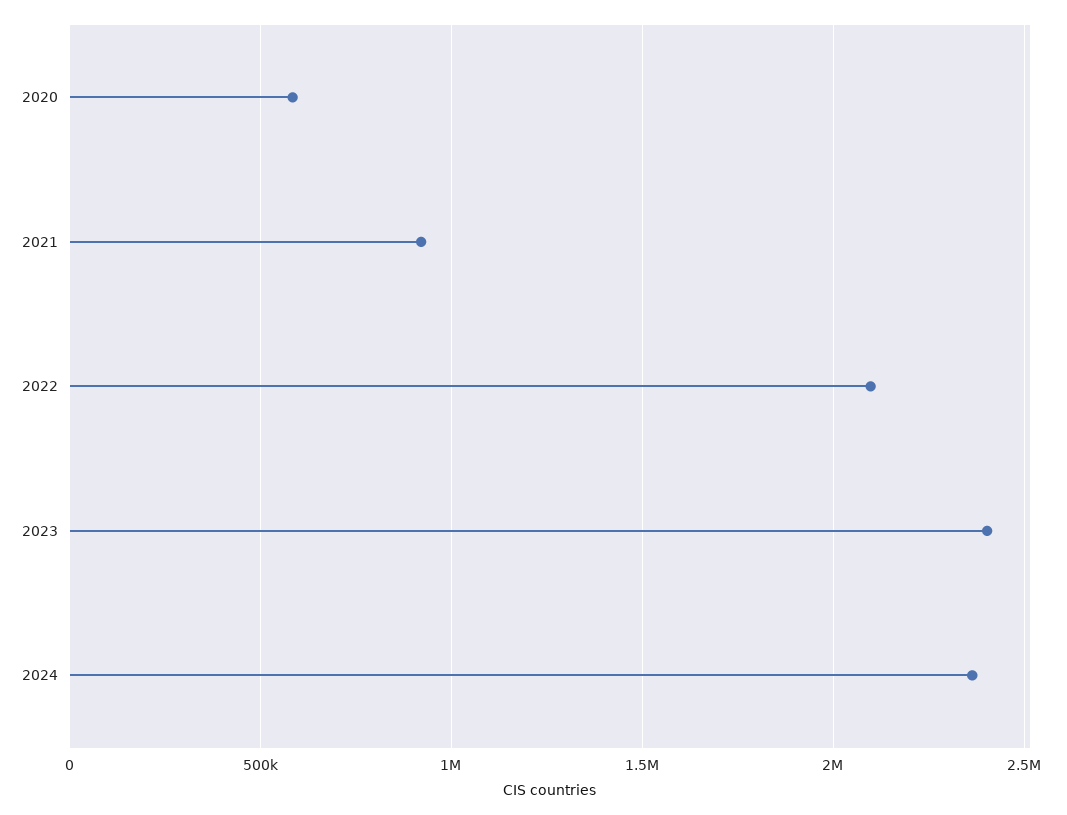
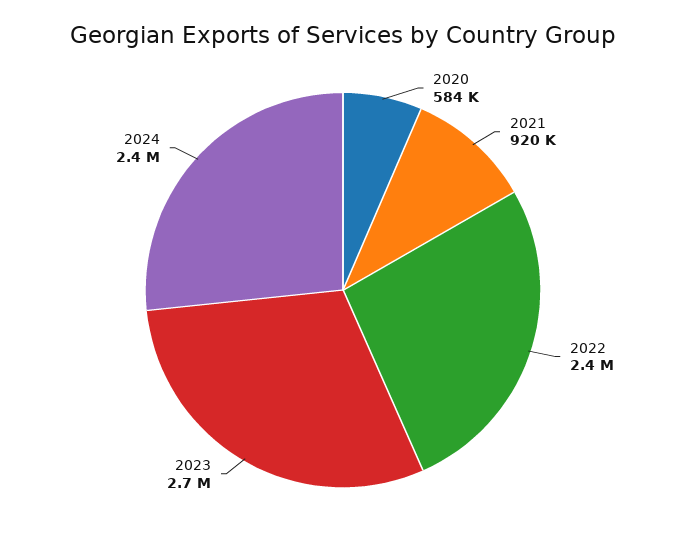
  {
    "2020": 584000,
    "2021": 920000,
-   "2022": 2100000,
+   "2022": 2400000,
-   "2023": 2400000,
+   "2023": 2700000,
    "2024": 2400000
  }

